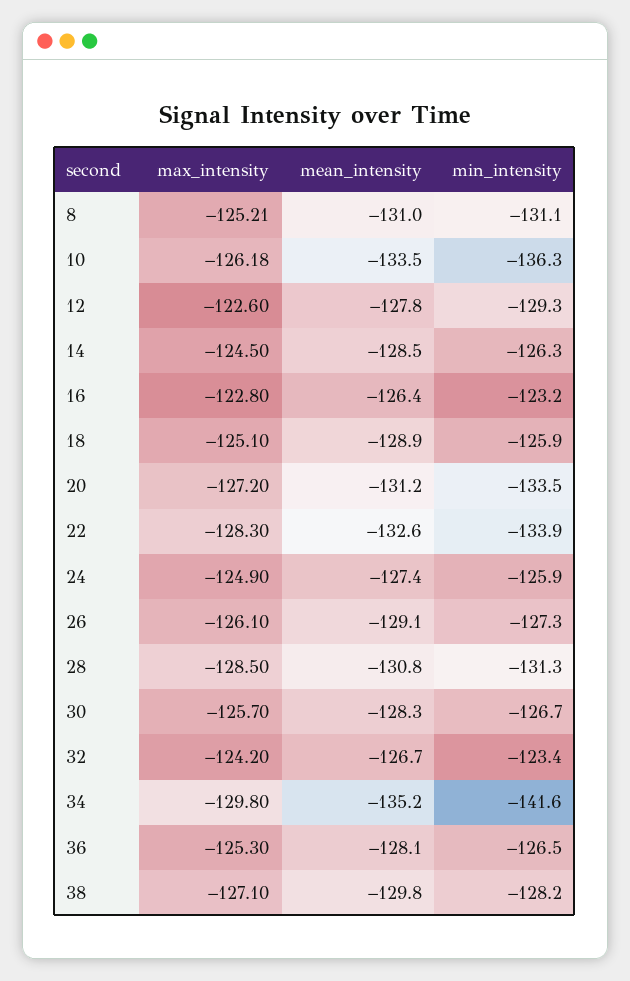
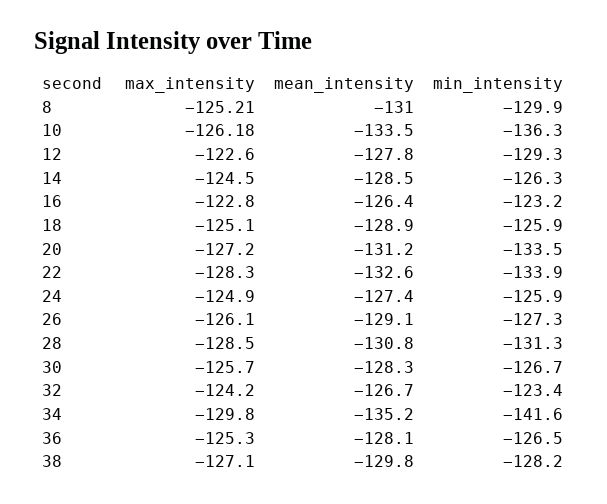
  {
    "max_intensity": {
      "8": -125.21,
      "10": -126.18,
      "12": -122.6,
      "14": -124.5,
      "16": -122.8,
      "18": -125.1,
      "20": -127.2,
      "22": -128.3,
      "24": -124.9,
      "26": -126.1,
      "28": -128.5,
      "30": -125.7,
      "32": -124.2,
      "34": -129.8,
      "36": -125.3,
      "38": -127.1
    },
    "mean_intensity": {
      "8": -131,
      "10": -133.5,
      "12": -127.8,
      "14": -128.5,
      "16": -126.4,
      "18": -128.9,
      "20": -131.2,
      "22": -132.6,
      "24": -127.4,
      "26": -129.1,
      "28": -130.8,
      "30": -128.3,
      "32": -126.7,
      "34": -135.2,
      "36": -128.1,
      "38": -129.8
    },
    "min_intensity": {
-     "8": -131.1,
+     "8": -129.9,
      "10": -136.3,
      "12": -129.3,
      "14": -126.3,
      "16": -123.2,
      "18": -125.9,
      "20": -133.5,
      "22": -133.9,
      "24": -125.9,
      "26": -127.3,
      "28": -131.3,
      "30": -126.7,
      "32": -123.4,
      "34": -141.6,
      "36": -126.5,
      "38": -128.2
    }
  }

